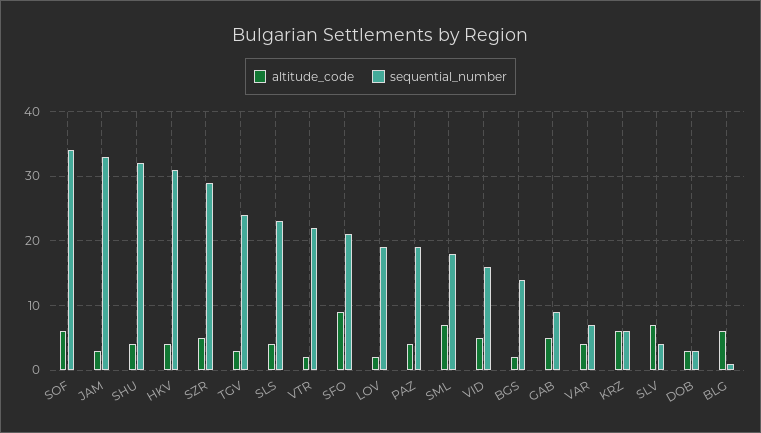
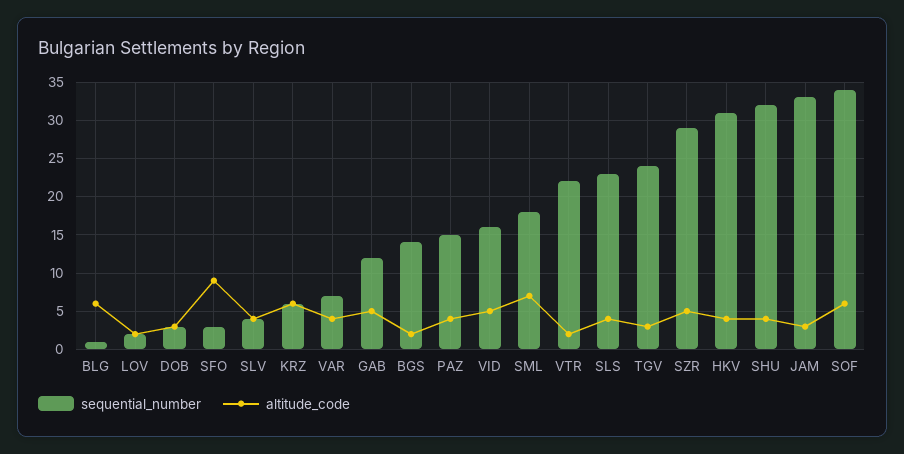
  {
    "altitude_code": {
      "SOF": 6,
      "JAM": 3,
      "SHU": 4,
      "HKV": 4,
      "SZR": 5,
      "TGV": 3,
      "SLS": 4,
      "VTR": 2,
      "SFO": 9,
      "LOV": 2,
      "PAZ": 4,
      "SML": 7,
      "VID": 5,
      "BGS": 2,
      "GAB": 5,
      "VAR": 4,
      "KRZ": 6,
-     "SLV": 7,
+     "SLV": 4,
      "DOB": 3,
      "BLG": 6
    },
    "sequential_number": {
      "SOF": 34,
      "JAM": 33,
      "SHU": 32,
      "HKV": 31,
      "SZR": 29,
      "TGV": 24,
      "SLS": 23,
      "VTR": 22,
-     "SFO": 21,
+     "SFO": 3,
-     "LOV": 19,
+     "LOV": 2,
-     "PAZ": 19,
+     "PAZ": 15,
      "SML": 18,
      "VID": 16,
      "BGS": 14,
-     "GAB": 9,
+     "GAB": 12,
      "VAR": 7,
      "KRZ": 6,
      "SLV": 4,
      "DOB": 3,
      "BLG": 1
    }
  }

